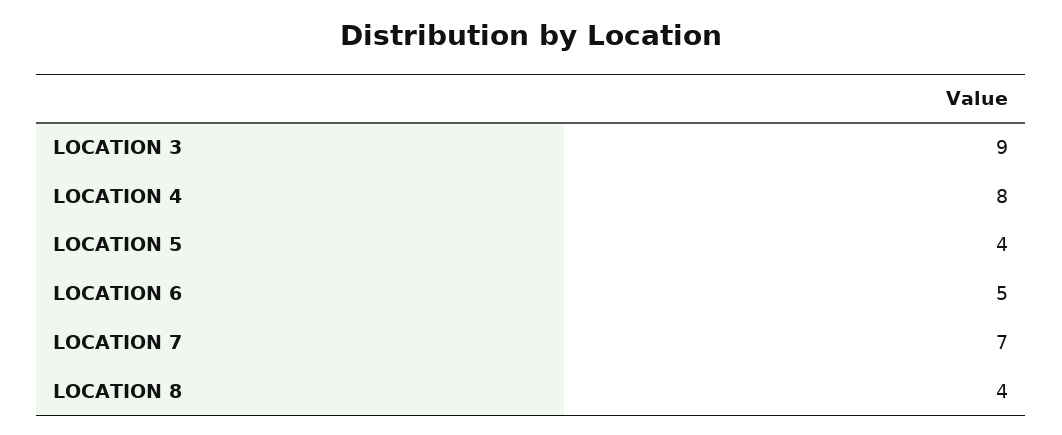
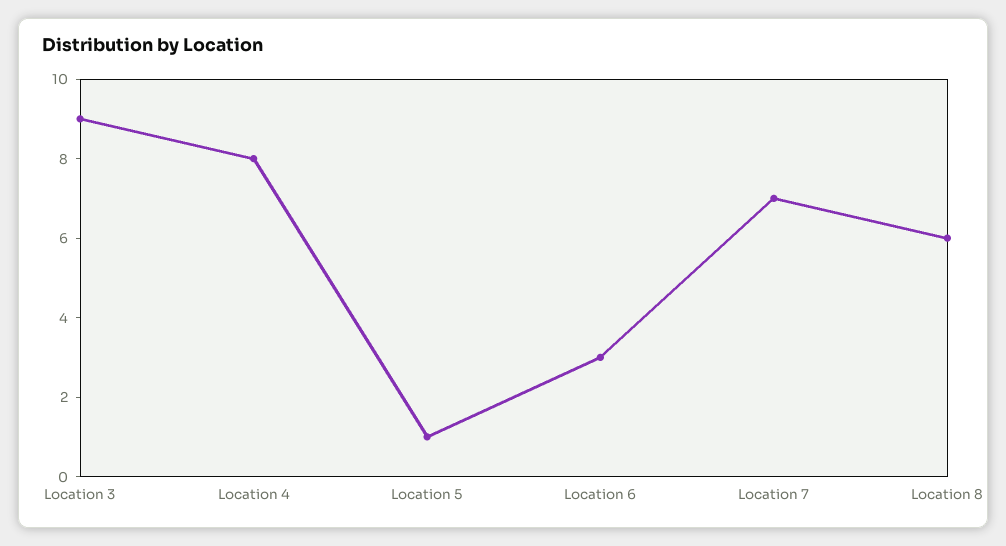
  {
    "LOCATION 3": 9,
    "LOCATION 4": 8,
-   "LOCATION 5": 4,
+   "LOCATION 5": 1,
-   "LOCATION 6": 5,
+   "LOCATION 6": 3,
    "LOCATION 7": 7,
-   "LOCATION 8": 4
+   "LOCATION 8": 6
  }

